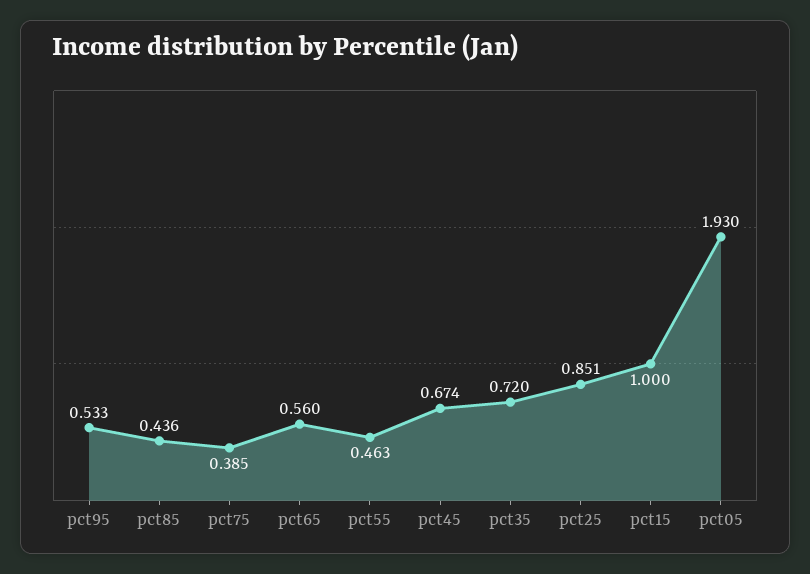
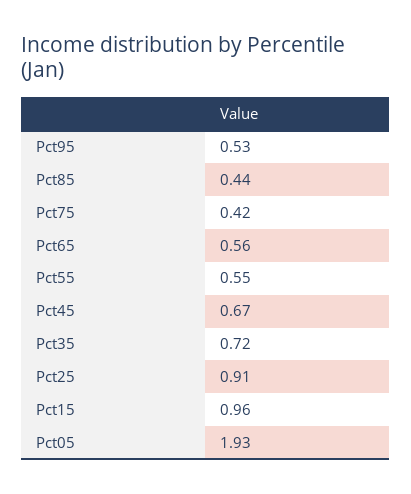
  {
    "pct95": 0.533,
    "pct85": 0.436,
-   "pct75": 0.385,
+   "pct75": 0.42,
    "pct65": 0.56,
-   "pct55": 0.463,
+   "pct55": 0.55,
    "pct45": 0.674,
    "pct35": 0.72,
-   "pct25": 0.851,
+   "pct25": 0.91,
-   "pct15": 1,
+   "pct15": 0.96,
    "pct05": 1.93
  }

